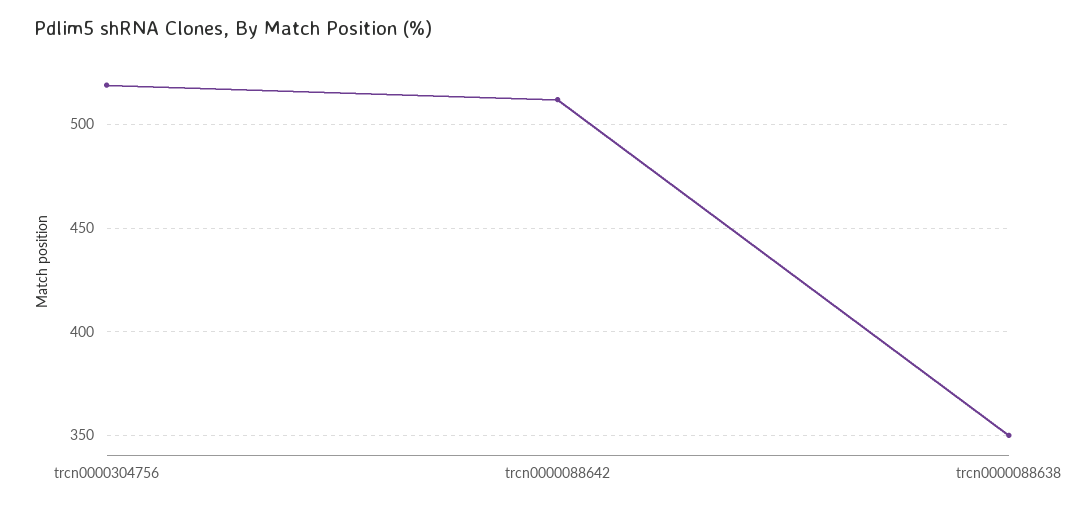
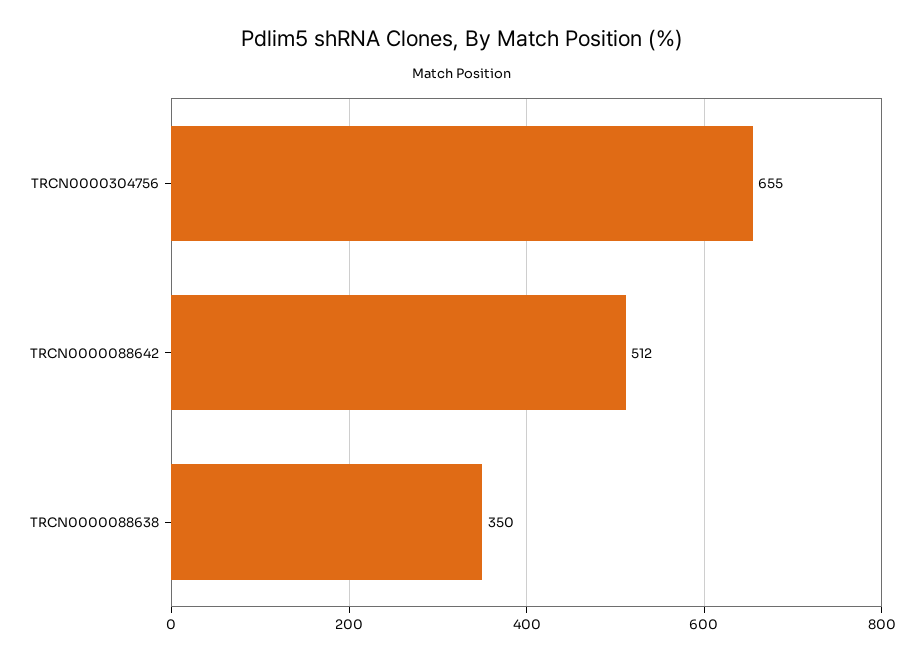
  {
-   "trcn0000304756": 520,
+   "trcn0000304756": 655,
    "trcn0000088642": 512,
    "trcn0000088638": 350
  }

